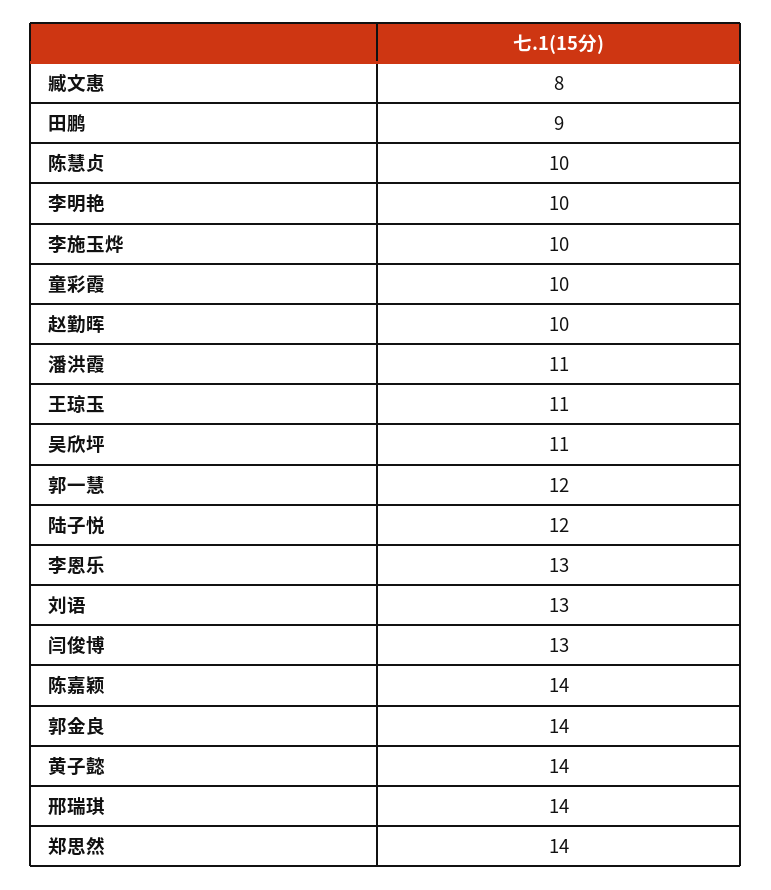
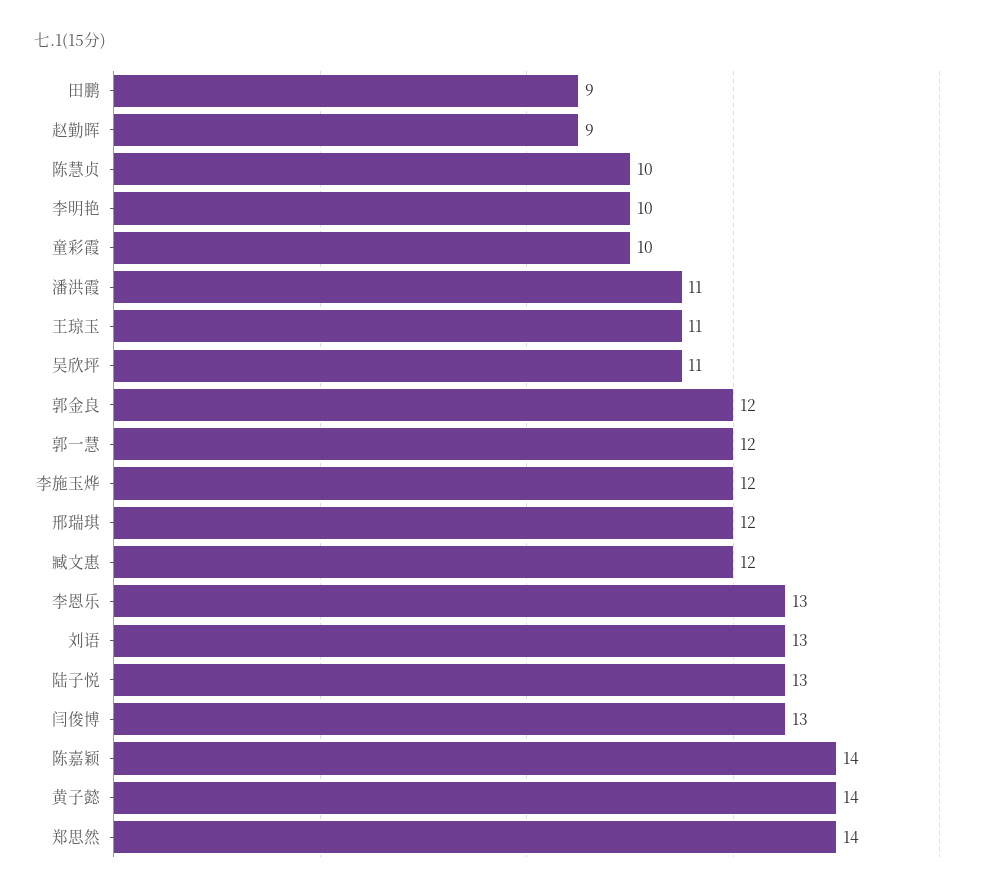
  {
-   "臧文惠": 8,
+   "臧文惠": 12,
    "田鹏": 9,
    "陈慧贞": 10,
    "李明艳": 10,
-   "李施玉烨": 10,
+   "李施玉烨": 12,
    "童彩霞": 10,
-   "赵勤晖": 10,
+   "赵勤晖": 9,
    "潘洪霞": 11,
    "王琼玉": 11,
    "吴欣坪": 11,
    "郭一慧": 12,
-   "陆子悦": 12,
+   "陆子悦": 13,
    "李恩乐": 13,
    "刘语": 13,
    "闫俊博": 13,
    "陈嘉颖": 14,
-   "郭金良": 14,
+   "郭金良": 12,
    "黄子懿": 14,
-   "邢瑞琪": 14,
+   "邢瑞琪": 12,
    "郑思然": 14
  }

